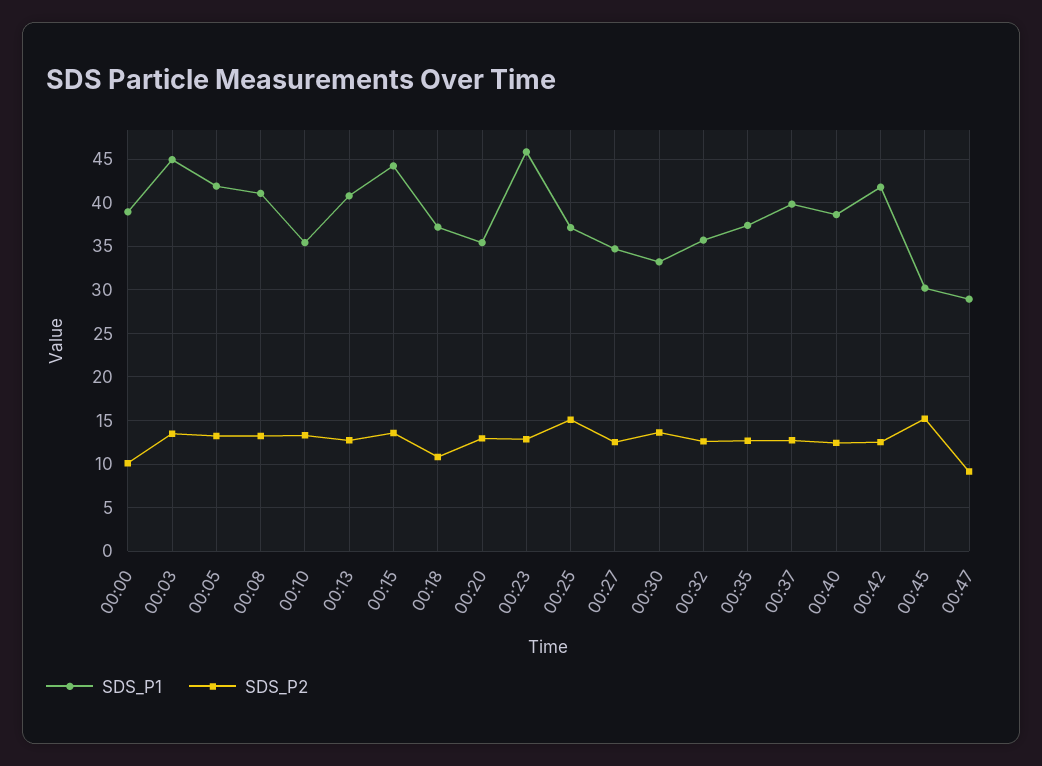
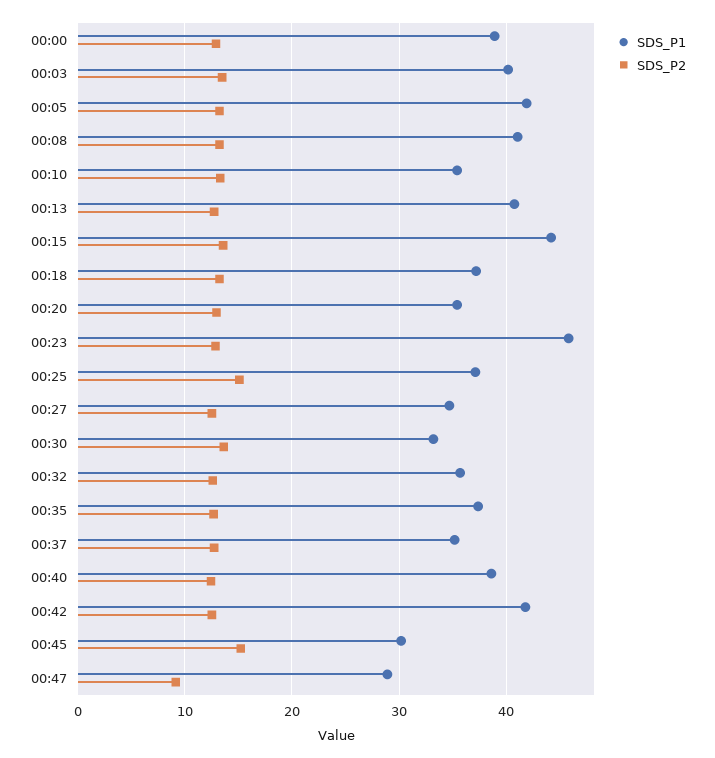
  {
    "SDS_P1": {
      "00:00": 39,
-     "00:03": 45,
+     "00:03": 40,
      "00:05": 42,
      "00:08": 41,
      "00:10": 35,
      "00:13": 41,
      "00:15": 44,
      "00:18": 37,
      "00:20": 35,
      "00:23": 46,
      "00:25": 37,
      "00:27": 35,
      "00:30": 33,
      "00:32": 36,
      "00:35": 37,
-     "00:37": 40,
+     "00:37": 35,
      "00:40": 39,
      "00:42": 42,
      "00:45": 30,
      "00:47": 29
    },
    "SDS_P2": {
-     "00:00": 10,
+     "00:00": 13,
      "00:03": 13,
      "00:05": 13,
      "00:08": 13,
      "00:10": 13,
      "00:13": 13,
      "00:15": 14,
-     "00:18": 11,
+     "00:18": 13,
      "00:20": 13,
      "00:23": 13,
      "00:25": 15,
      "00:27": 13,
      "00:30": 14,
      "00:32": 13,
      "00:35": 13,
      "00:37": 13,
      "00:40": 12,
      "00:42": 13,
      "00:45": 15,
      "00:47": 9
    }
  }

